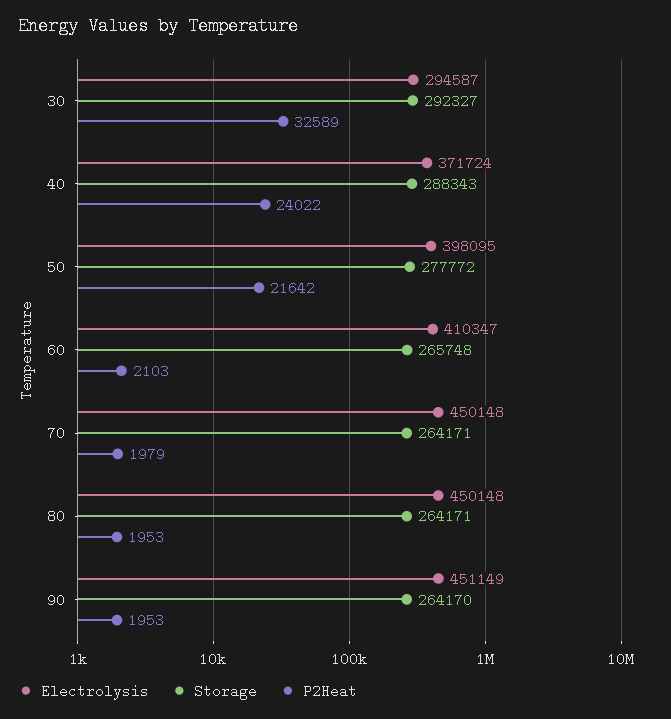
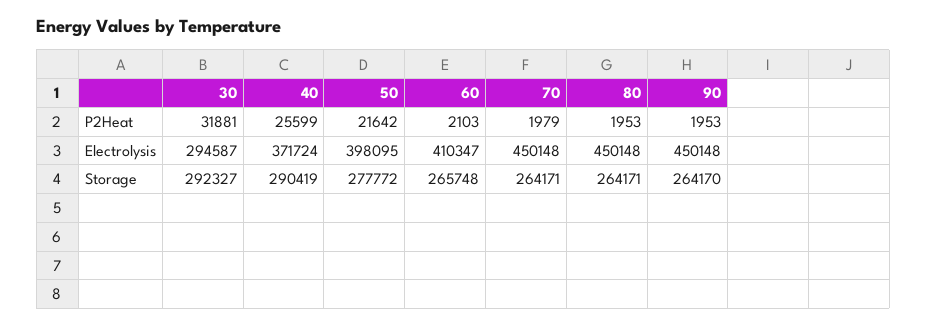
  {
    "Electrolysis": {
      "30": 294587,
      "40": 371724,
      "50": 398095,
      "60": 410347,
      "70": 450148,
      "80": 450148,
-     "90": 451149
+     "90": 450148
    },
    "Storage": {
      "30": 292327,
-     "40": 288343,
+     "40": 290419,
      "50": 277772,
      "60": 265748,
      "70": 264171,
      "80": 264171,
      "90": 264170
    },
    "P2Heat": {
-     "30": 32589,
+     "30": 31881,
-     "40": 24022,
+     "40": 25599,
      "50": 21642,
      "60": 2103,
      "70": 1979,
      "80": 1953,
      "90": 1953
    }
  }

